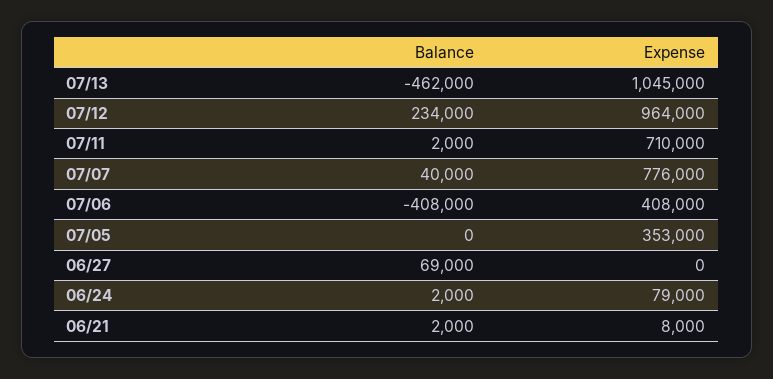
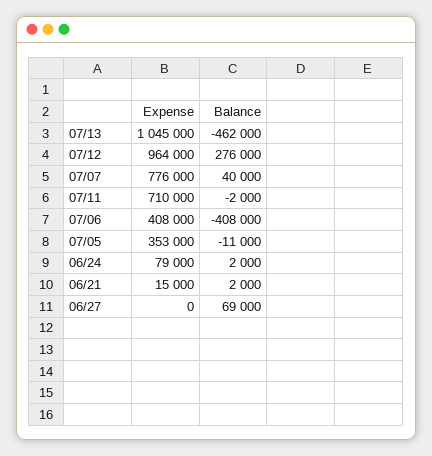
  {
    "Balance": {
      "07/13": -462000,
-     "07/12": 234000,
+     "07/12": 276000,
-     "07/11": 2000,
+     "07/11": -2000,
      "07/07": 40000,
      "07/06": -408000,
-     "07/05": 0,
+     "07/05": -11000,
      "06/27": 69000,
      "06/24": 2000,
      "06/21": 2000
    },
    "Expense": {
      "07/13": 1045000,
      "07/12": 964000,
      "07/11": 710000,
      "07/07": 776000,
      "07/06": 408000,
      "07/05": 353000,
      "06/27": 0,
      "06/24": 79000,
-     "06/21": 8000
+     "06/21": 15000
    }
  }

